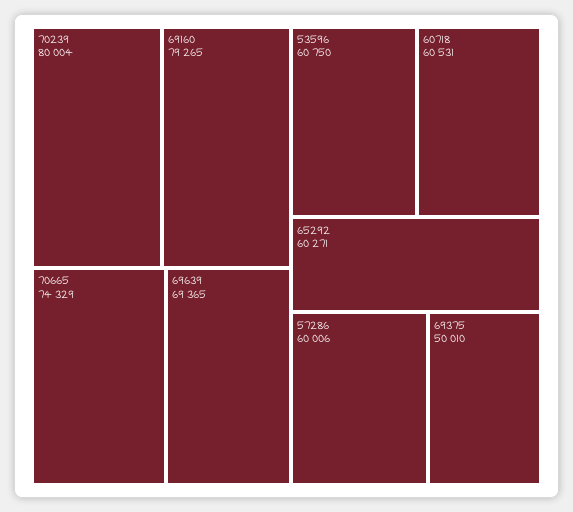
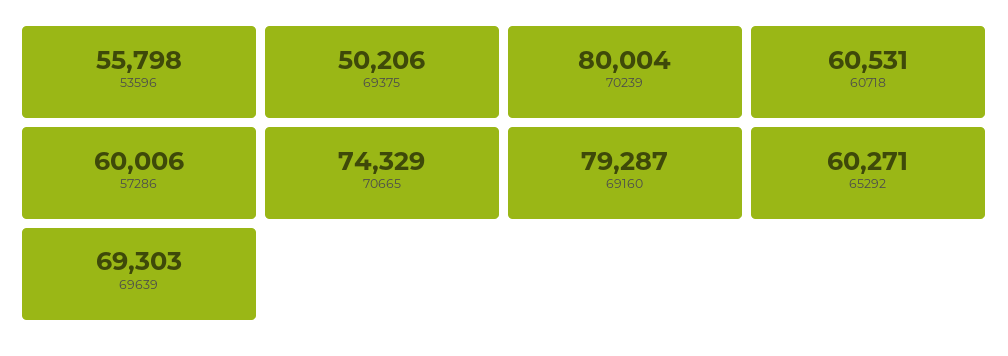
  {
    "70239": 80004,
-   "69160": 79265,
+   "69160": 79287,
    "70665": 74329,
-   "69639": 69365,
+   "69639": 69303,
-   "53596": 60750,
+   "53596": 55798,
    "60718": 60531,
    "65292": 60271,
    "57286": 60006,
-   "69375": 50010
+   "69375": 50206
  }

